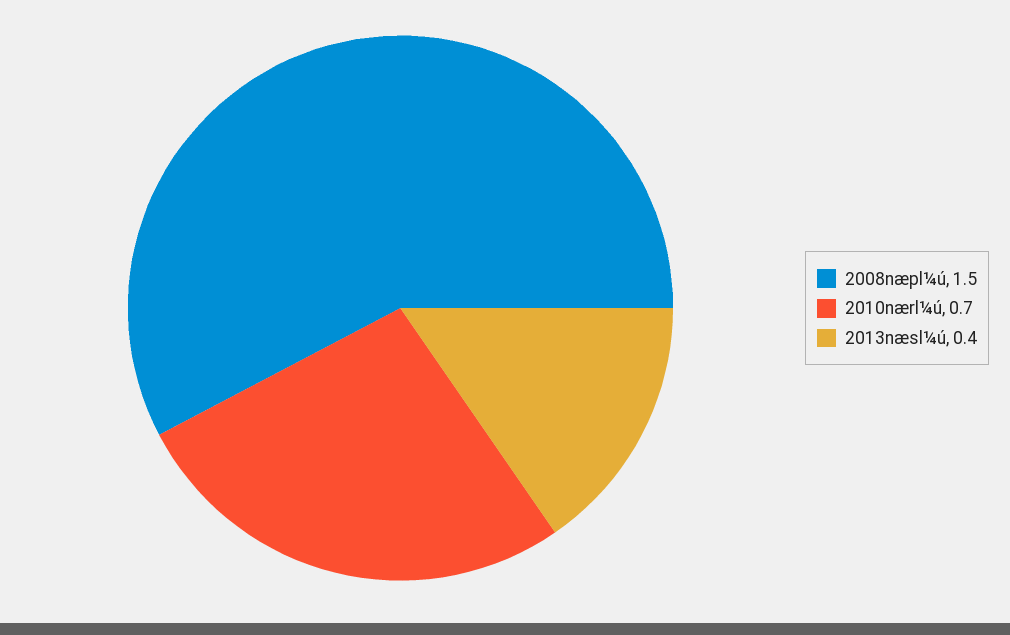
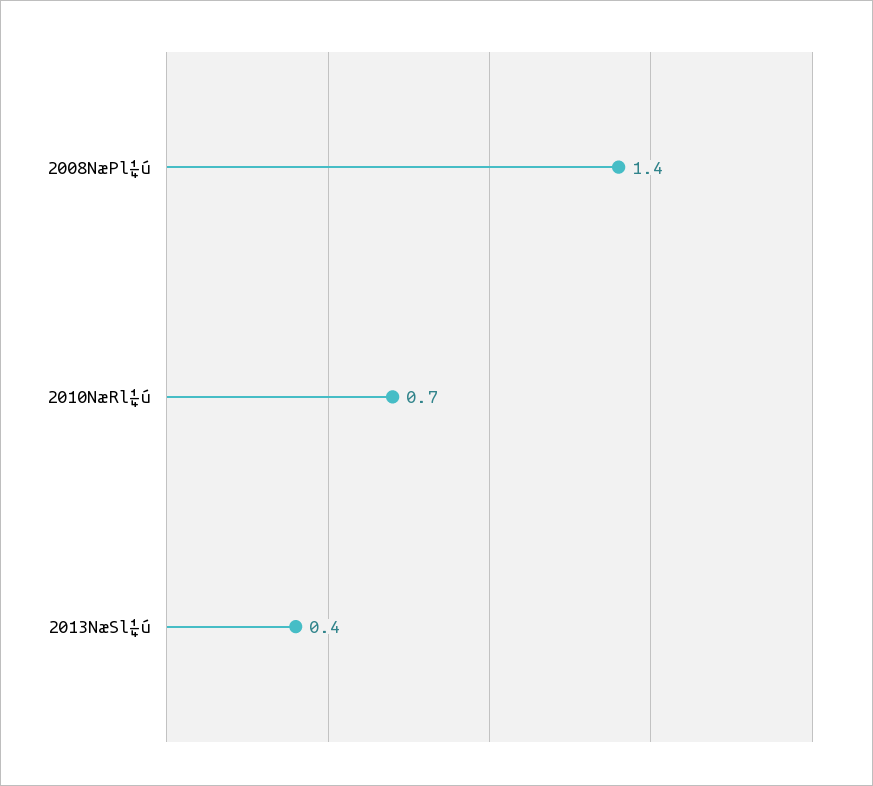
  {
-   "2008næpl¼ú": 1.5,
+   "2008næpl¼ú": 1.4,
    "2010nærl¼ú": 0.7,
    "2013næsl¼ú": 0.4
  }

